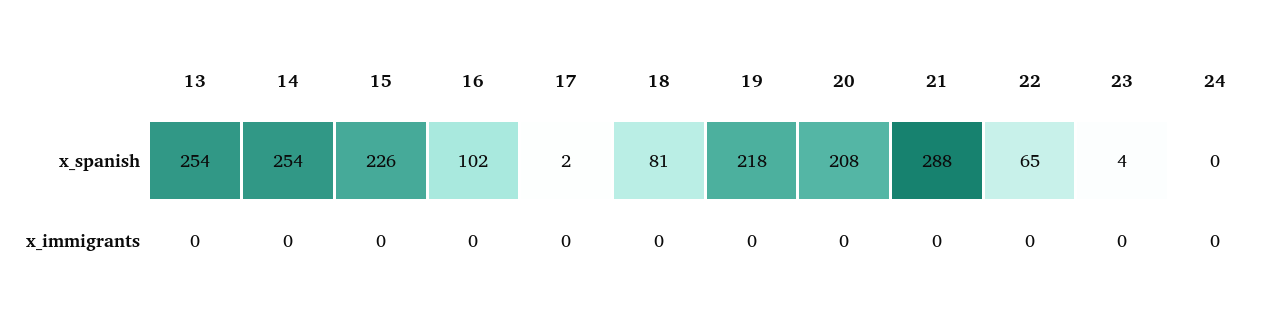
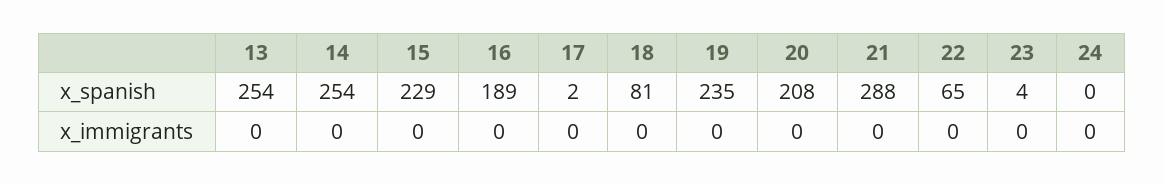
  {
    "13": {
      "x_spanish": 254,
      "x_immigrants": 0
    },
    "14": {
      "x_spanish": 254,
      "x_immigrants": 0
    },
    "15": {
-     "x_spanish": 226,
+     "x_spanish": 229,
      "x_immigrants": 0
    },
    "16": {
-     "x_spanish": 102,
+     "x_spanish": 189,
      "x_immigrants": 0
    },
    "17": {
      "x_spanish": 2,
      "x_immigrants": 0
    },
    "18": {
      "x_spanish": 81,
      "x_immigrants": 0
    },
    "19": {
-     "x_spanish": 218,
+     "x_spanish": 235,
      "x_immigrants": 0
    },
    "20": {
      "x_spanish": 208,
      "x_immigrants": 0
    },
    "21": {
      "x_spanish": 288,
      "x_immigrants": 0
    },
    "22": {
      "x_spanish": 65,
      "x_immigrants": 0
    },
    "23": {
      "x_spanish": 4,
      "x_immigrants": 0
    },
    "24": {
      "x_spanish": 0,
      "x_immigrants": 0
    }
  }

